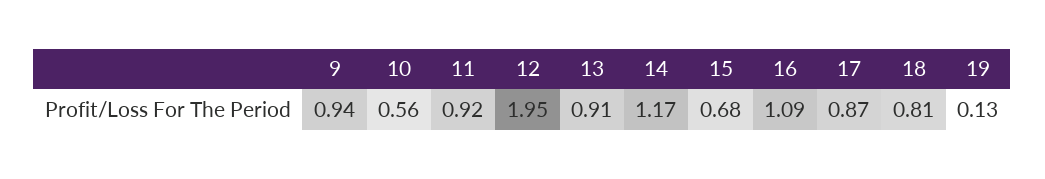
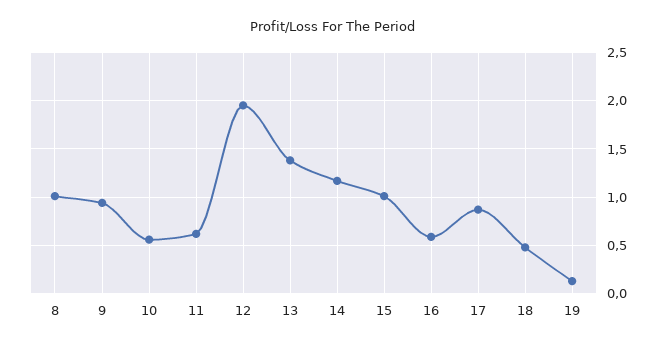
  {
    "9": 0.94,
    "10": 0.56,
-   "11": 0.92,
+   "11": 0.6,
    "12": 1.95,
-   "13": 0.91,
+   "13": 1.4,
    "14": 1.17,
-   "15": 0.68,
+   "15": 1,
-   "16": 1.09,
+   "16": 0.6,
    "17": 0.87,
-   "18": 0.81,
+   "18": 0.5,
-   "19": 0.13
+   "19": 0.13,
+   "8": 1
  }

